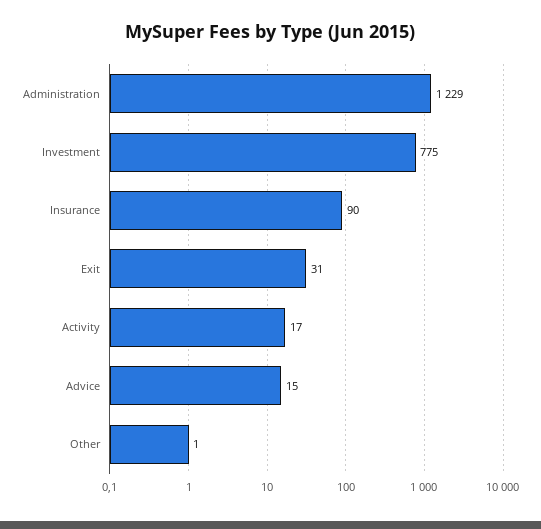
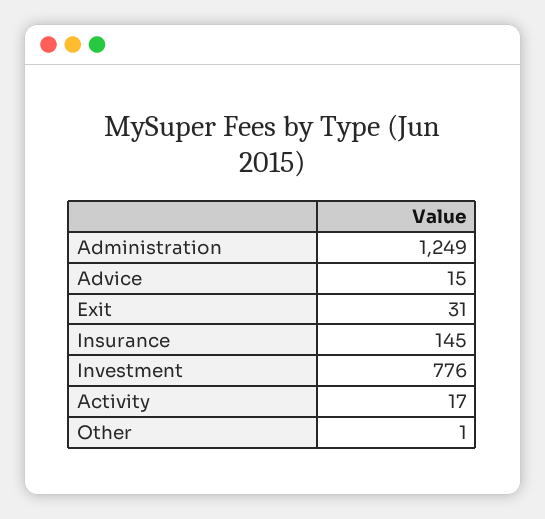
  {
-   "Administration": 1229,
+   "Administration": 1249,
-   "Investment": 775,
+   "Investment": 776,
-   "Insurance": 90,
+   "Insurance": 145,
    "Exit": 31,
    "Activity": 17,
    "Advice": 15,
    "Other": 1
  }

